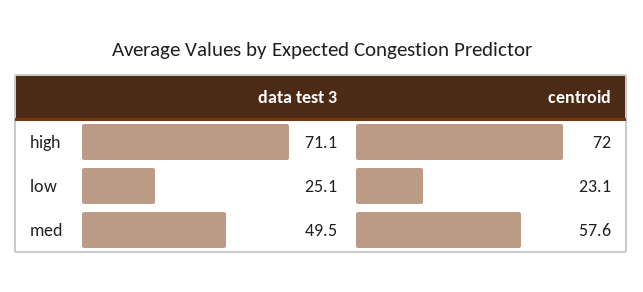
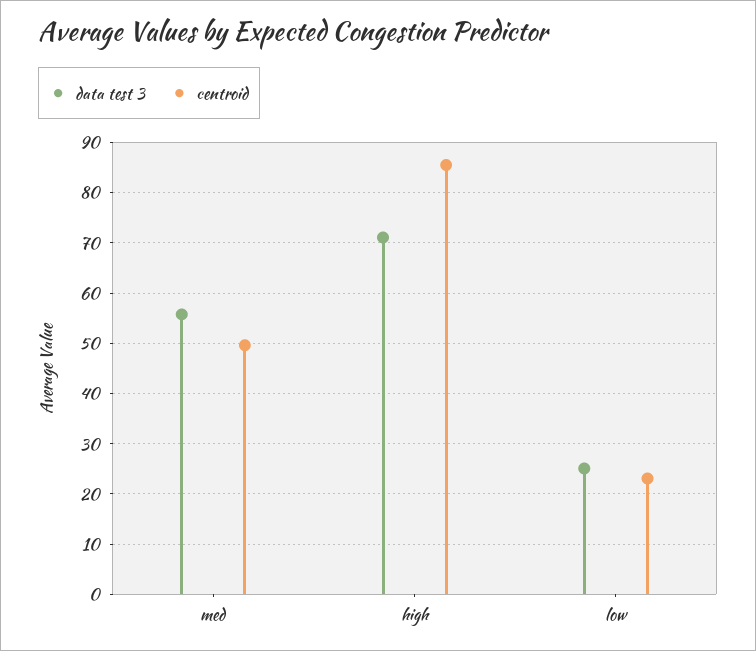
  {
    "data test 3": {
      "high": 71.1,
      "low": 25.1,
-     "med": 49.5
+     "med": 56
    },
    "centroid": {
-     "high": 72,
+     "high": 86,
      "low": 23.1,
-     "med": 57.6
+     "med": 50
    }
  }

